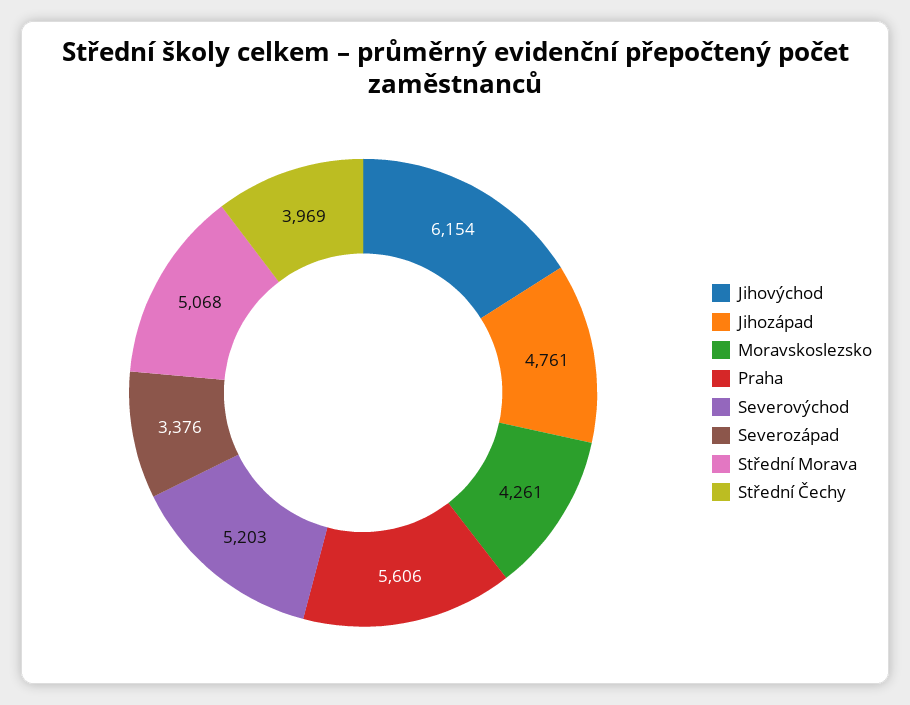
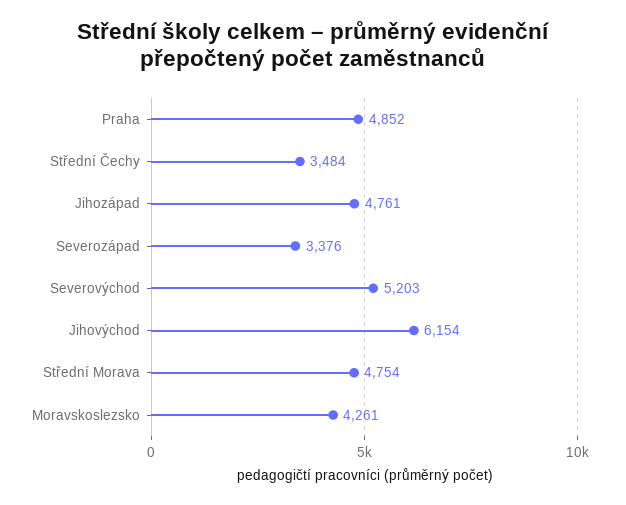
  {
    "Jihovýchod": 6154,
    "Jihozápad": 4761,
    "Moravskoslezsko": 4261,
-   "Praha": 5606,
+   "Praha": 4852,
    "Severovýchod": 5203,
    "Severozápad": 3376,
-   "Střední Morava": 5068,
+   "Střední Morava": 4754,
-   "Střední Čechy": 3969
+   "Střední Čechy": 3484
  }

